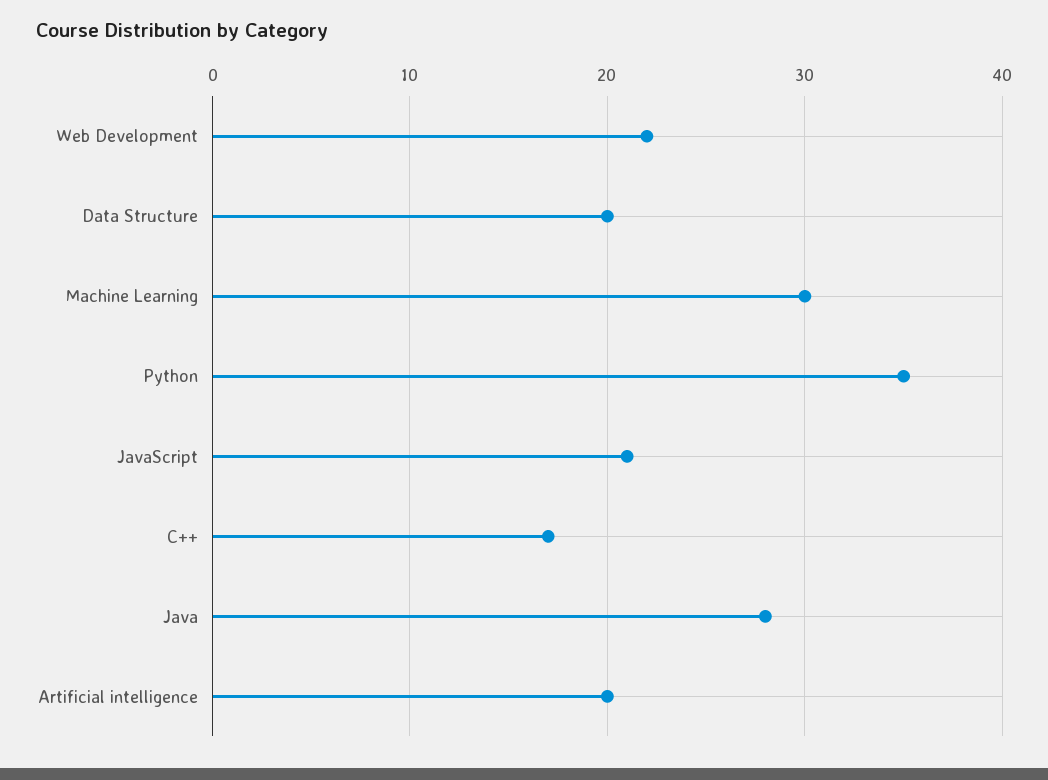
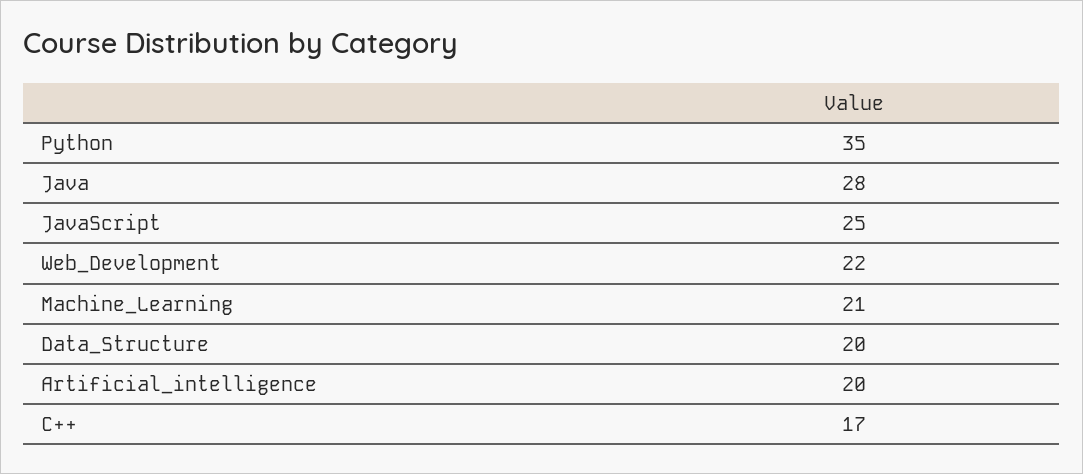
  {
    "Web Development": 22,
    "Data Structure": 20,
-   "Machine Learning": 30,
+   "Machine Learning": 21,
    "Python": 35,
-   "JavaScript": 21,
+   "JavaScript": 25,
    "C++": 17,
    "Java": 28,
    "Artificial intelligence": 20
  }

